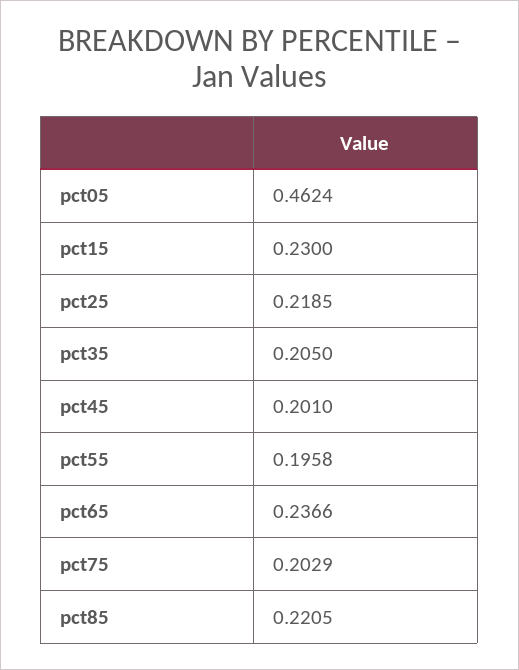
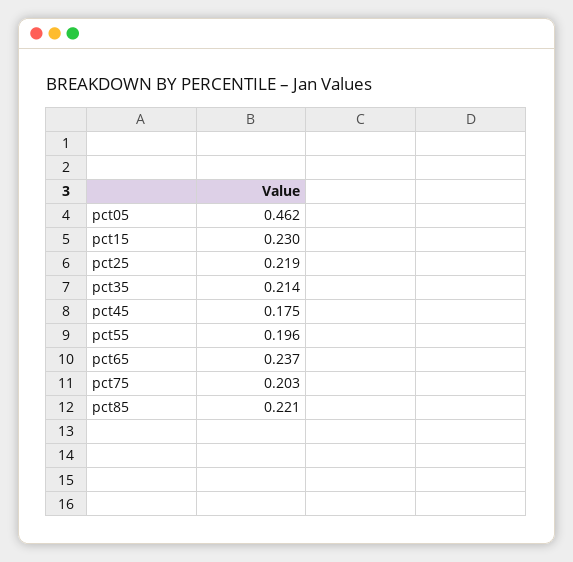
  {
    "pct05": 0.4624,
    "pct15": 0.23,
    "pct25": 0.2185,
-   "pct35": 0.205,
+   "pct35": 0.214,
-   "pct45": 0.201,
+   "pct45": 0.175,
    "pct55": 0.1958,
    "pct65": 0.2366,
    "pct75": 0.2029,
    "pct85": 0.2205
  }

